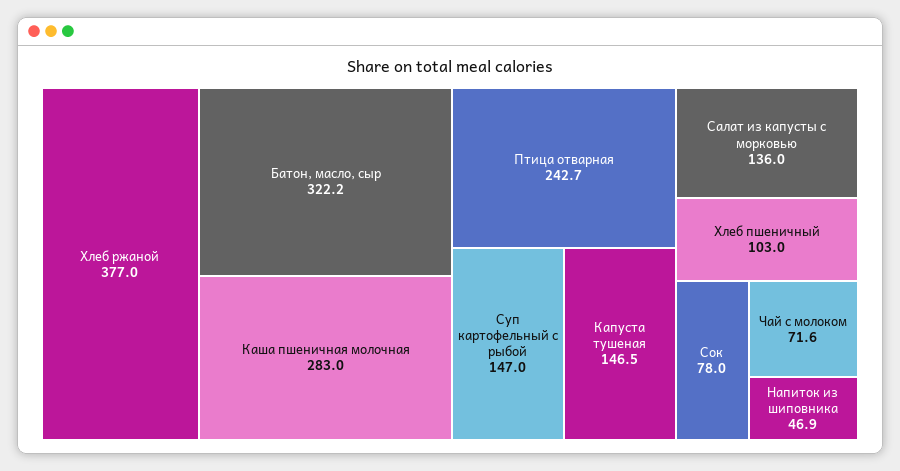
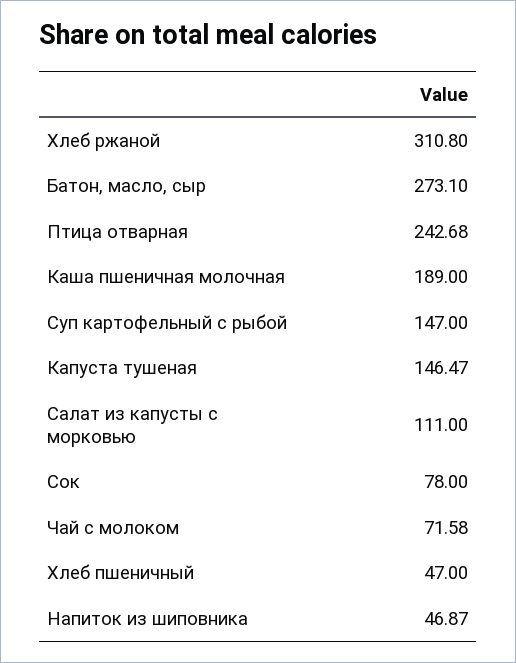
  {
-   "Хлеб ржаной": 377,
+   "Хлеб ржаной": 310.8,
-   "Батон, масло, сыр": 322.2,
+   "Батон, масло, сыр": 273.1,
-   "Каша пшеничная молочная": 283,
+   "Каша пшеничная молочная": 189,
    "Птица отварная": 242.68,
    "Суп картофельный с рыбой": 147,
    "Капуста тушеная": 146.47,
-   "Салат из капусты с морковью": 136,
+   "Салат из капусты с морковью": 111,
-   "Хлеб пшеничный": 103,
+   "Хлеб пшеничный": 47,
    "Сок": 78,
    "Чай с молоком": 71.58,
    "Напиток из шиповника": 46.87
  }

